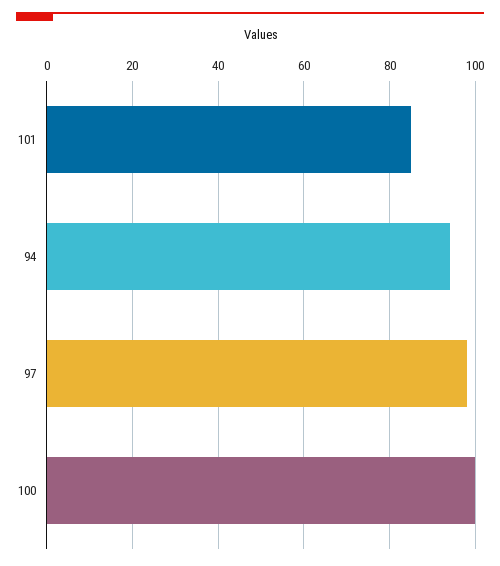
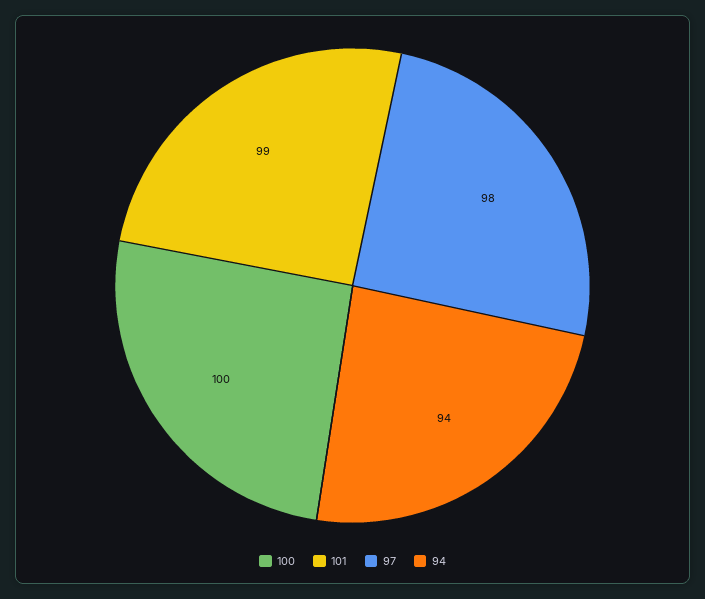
  {
-   "101": 85,
+   "101": 99,
    "94": 94,
    "97": 98,
    "100": 100
  }

